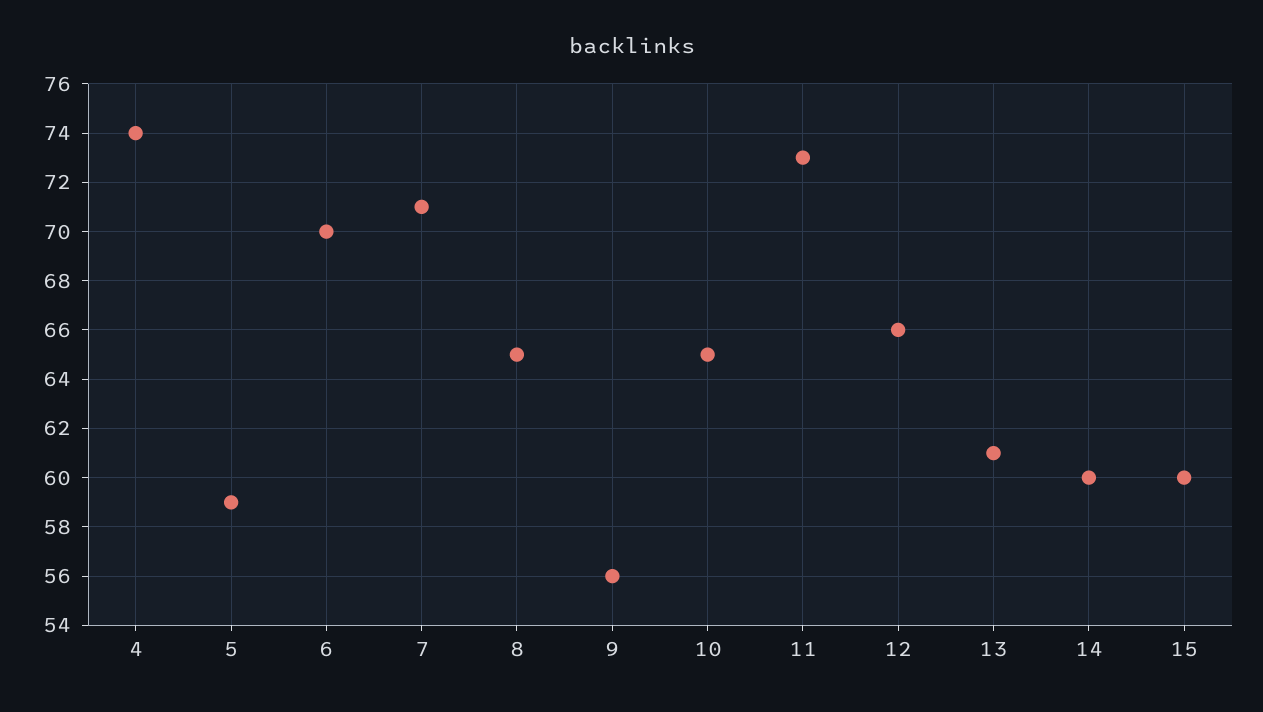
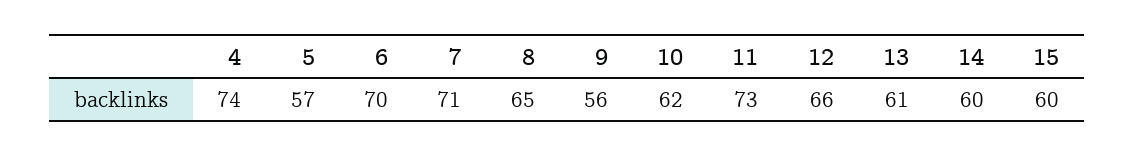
  {
    "4": 74,
-   "5": 59,
+   "5": 57,
    "6": 70,
    "7": 71,
    "8": 65,
    "9": 56,
-   "10": 65,
+   "10": 62,
    "11": 73,
    "12": 66,
    "13": 61,
    "14": 60,
    "15": 60
  }

